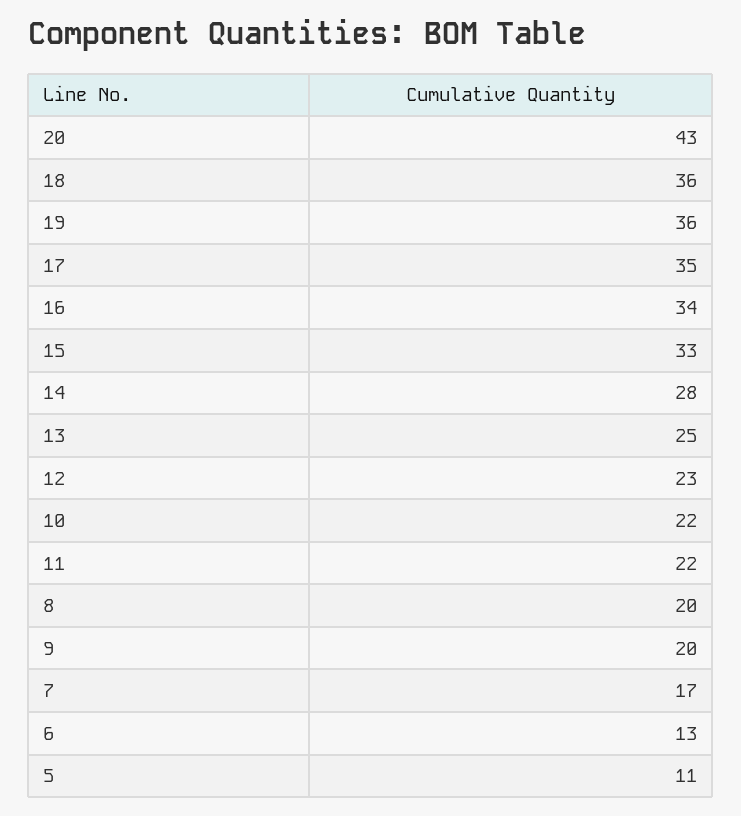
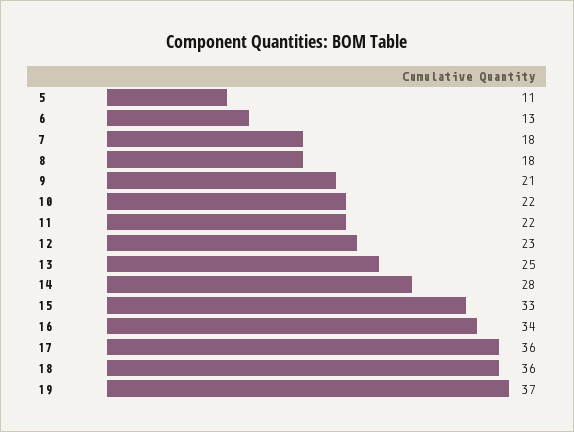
  {
-   "20": 43,
    "18": 36,
-   "19": 36,
+   "19": 37,
-   "17": 35,
+   "17": 36,
    "16": 34,
    "15": 33,
    "14": 28,
    "13": 25,
    "12": 23,
    "10": 22,
    "11": 22,
-   "8": 20,
+   "8": 18,
-   "9": 20,
+   "9": 21,
-   "7": 17,
+   "7": 18,
    "6": 13,
    "5": 11
  }

